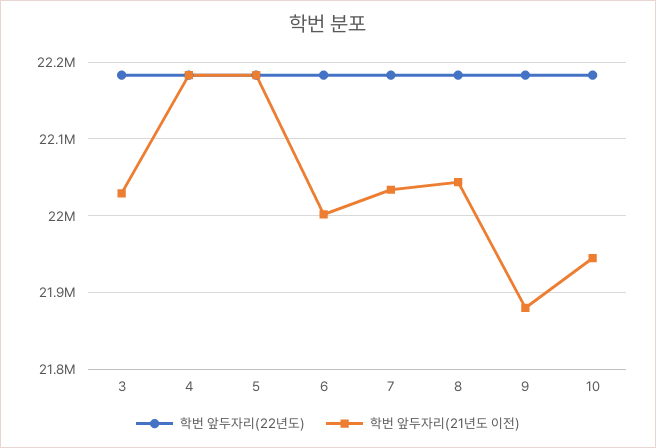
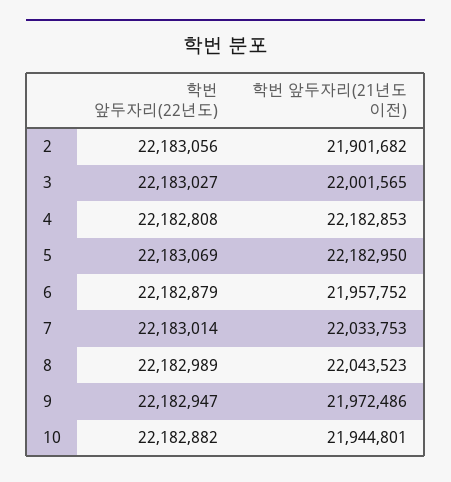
  {
    "학번 앞두자리(22년도)": {
      "3": 22183027,
      "4": 22182808,
      "5": 22183069,
      "6": 22182879,
      "7": 22183014,
      "8": 22182989,
      "9": 22182947,
-     "10": 22182882
+     "10": 22182882,
+     "2": 22183056
    },
    "학번 앞두자리(21년도 이전)": {
-     "3": 22030000,
+     "3": 22001565,
      "4": 22182853,
      "5": 22182950,
-     "6": 22000000,
+     "6": 21957752,
      "7": 22033753,
      "8": 22043523,
-     "9": 21880000,
+     "9": 21972486,
-     "10": 21944801
+     "10": 21944801,
+     "2": 21901682
    }
  }

